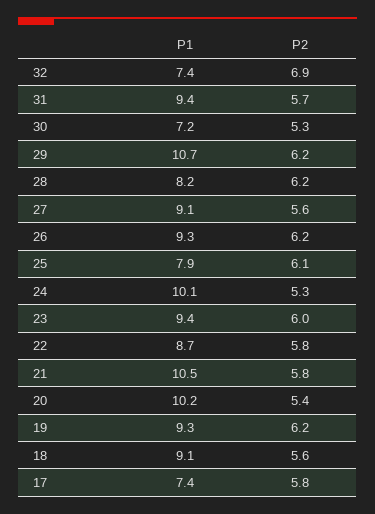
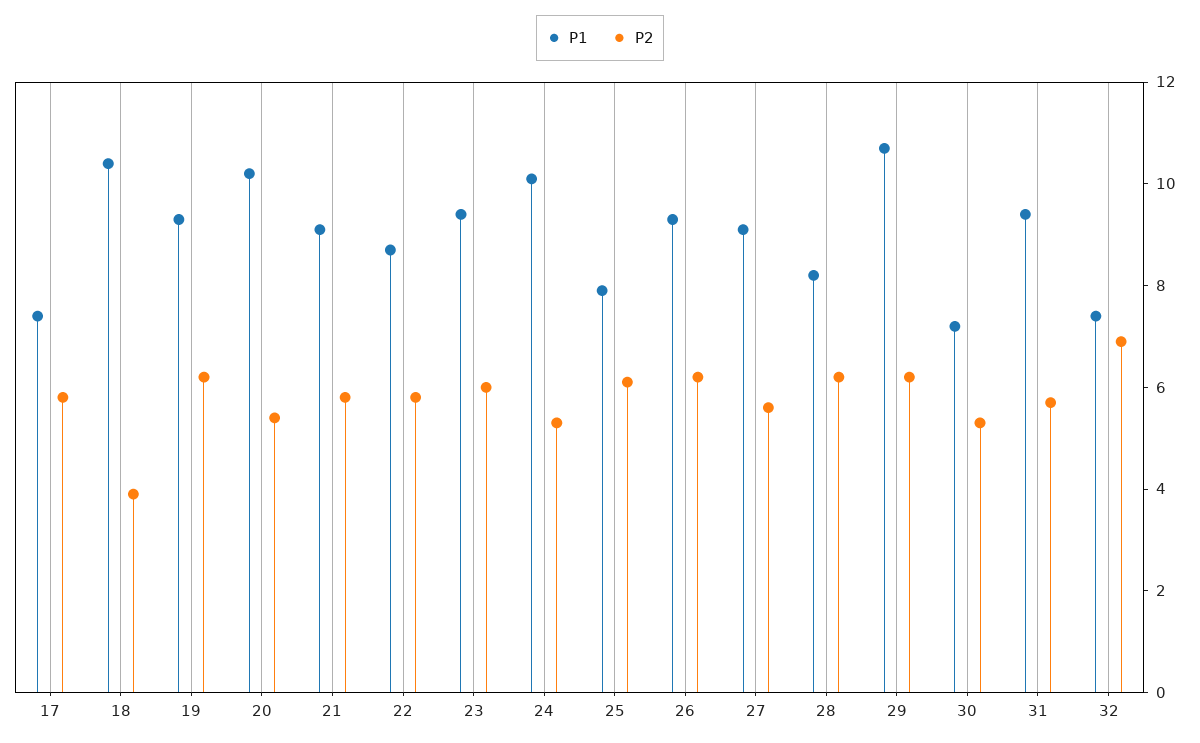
  {
    "P1": {
      "32": 7.4,
      "31": 9.4,
      "30": 7.2,
      "29": 10.7,
      "28": 8.2,
      "27": 9.1,
      "26": 9.3,
      "25": 7.9,
      "24": 10.1,
      "23": 9.4,
      "22": 8.7,
-     "21": 10.5,
+     "21": 9,
      "20": 10.2,
      "19": 9.3,
-     "18": 9.1,
+     "18": 10.5,
      "17": 7.4
    },
    "P2": {
      "32": 6.9,
      "31": 5.7,
      "30": 5.3,
      "29": 6.2,
      "28": 6.2,
      "27": 5.6,
      "26": 6.2,
      "25": 6.1,
      "24": 5.3,
      "23": 6,
      "22": 5.8,
      "21": 5.8,
      "20": 5.4,
      "19": 6.2,
-     "18": 5.6,
+     "18": 4,
      "17": 5.8
    }
  }

